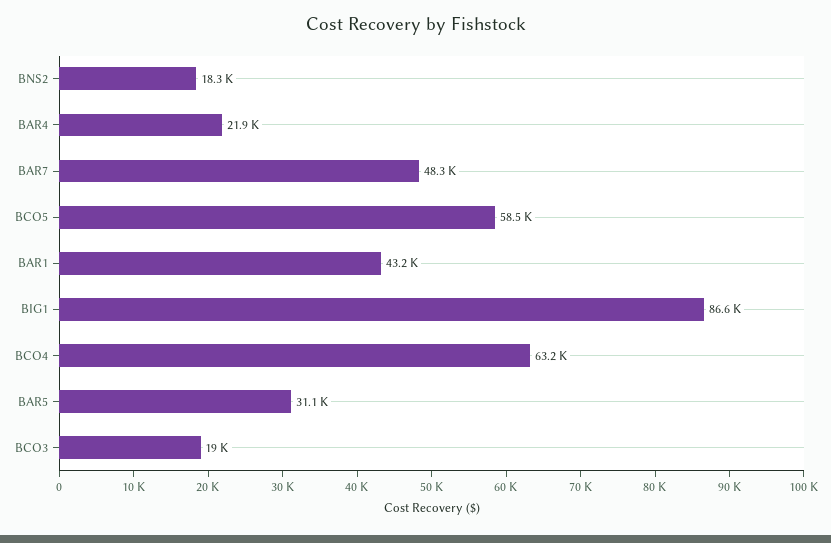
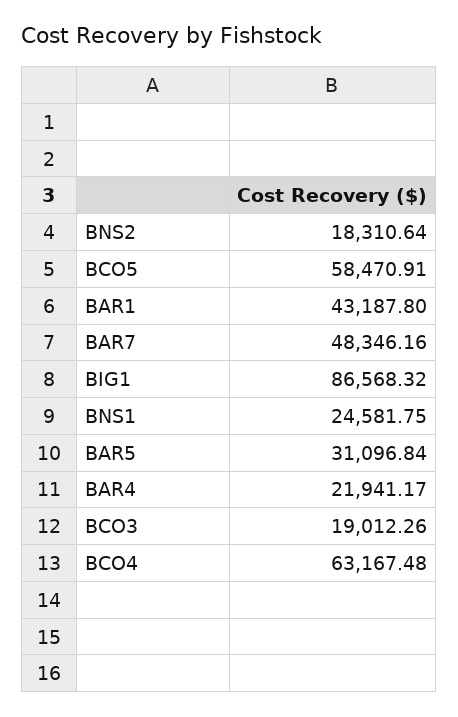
  {
    "BNS2": 18310.64,
    "BAR4": 21941.17,
    "BAR7": 48346.16,
    "BCO5": 58470.91,
    "BAR1": 43187.8,
    "BIG1": 86568.32,
    "BCO4": 63167.48,
    "BAR5": 31096.84,
-   "BCO3": 19012.26
+   "BCO3": 19012.26,
+   "BNS1": 24581.75
  }

